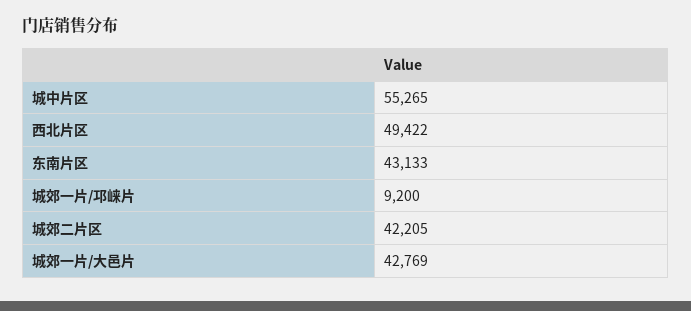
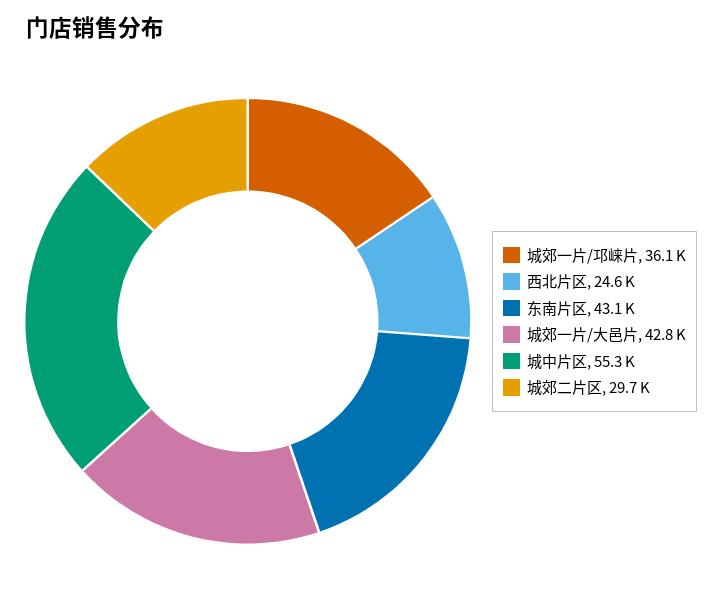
  {
    "城中片区": 55265,
-   "西北片区": 49422,
+   "西北片区": 24600,
    "东南片区": 43133,
-   "城郊一片/邛崃片": 9200,
+   "城郊一片/邛崃片": 36100,
-   "城郊二片区": 42205,
+   "城郊二片区": 29700,
    "城郊一片/大邑片": 42769
  }

